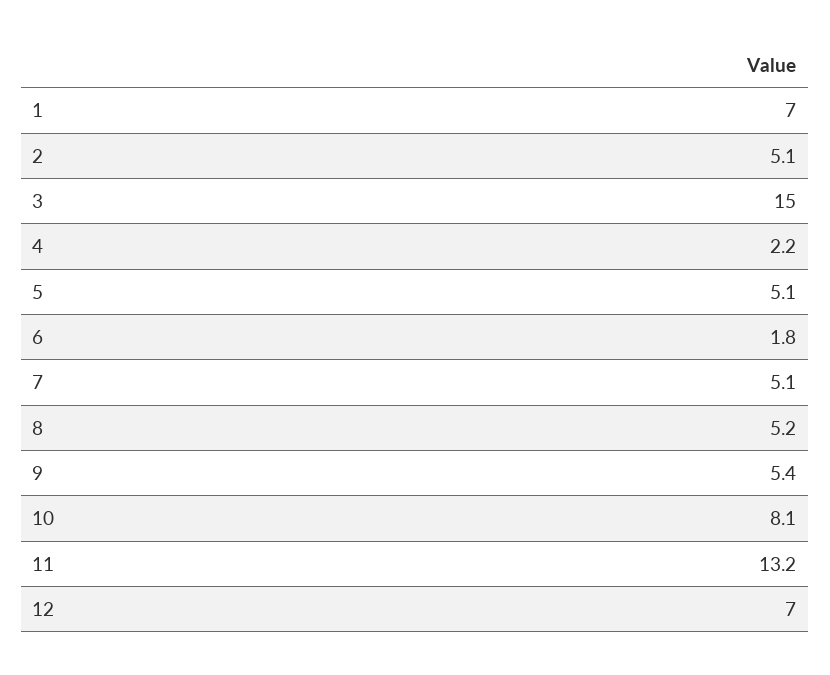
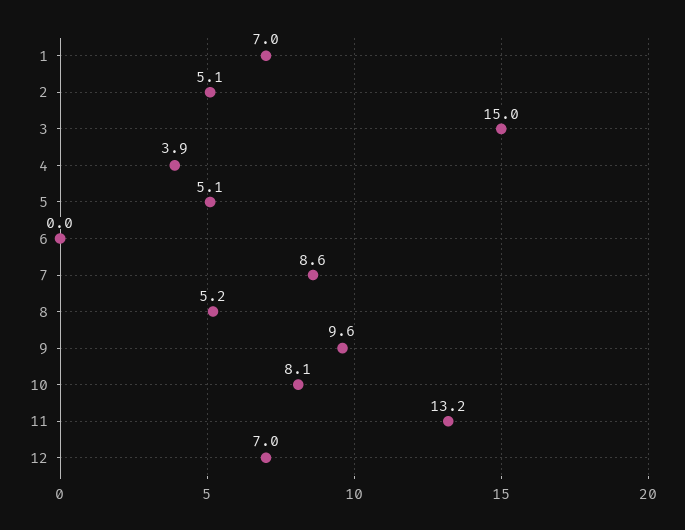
  {
    "1": 7,
    "2": 5.1,
    "3": 15,
-   "4": 2.2,
+   "4": 3.9,
    "5": 5.1,
-   "6": 1.8,
+   "6": 0,
-   "7": 5.1,
+   "7": 8.6,
    "8": 5.2,
-   "9": 5.4,
+   "9": 9.6,
    "10": 8.1,
    "11": 13.2,
    "12": 7
  }

